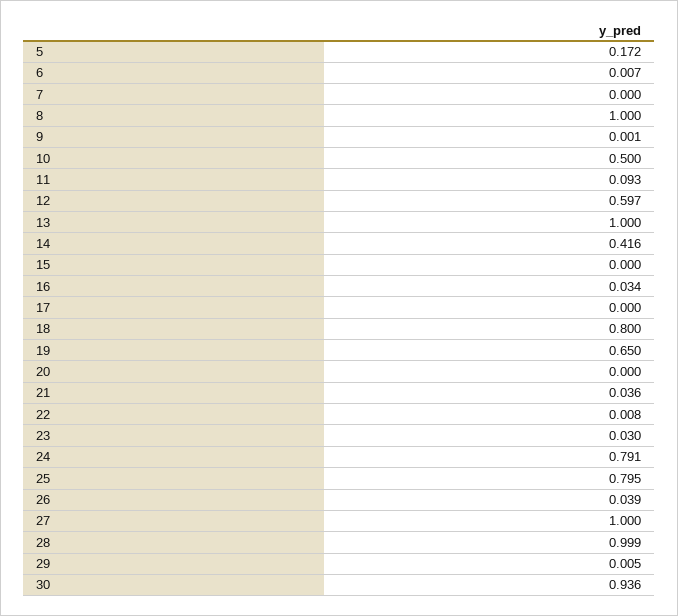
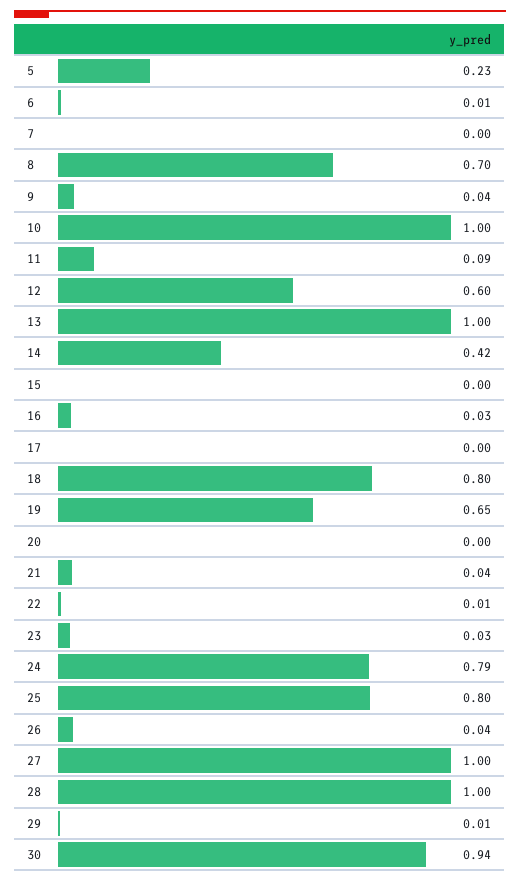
  {
-   "5": 0.172,
+   "5": 0.23,
    "6": 0.007,
    "7": 0,
-   "8": 1,
+   "8": 0.7,
-   "9": 0.001,
+   "9": 0.04,
-   "10": 0.5,
+   "10": 1,
    "11": 0.093,
    "12": 0.597,
    "13": 1,
    "14": 0.416,
    "15": 0,
    "16": 0.034,
    "17": 0,
    "18": 0.8,
    "19": 0.65,
    "20": 0,
    "21": 0.036,
    "22": 0.008,
    "23": 0.03,
    "24": 0.791,
    "25": 0.795,
    "26": 0.039,
    "27": 1,
    "28": 0.999,
    "29": 0.005,
    "30": 0.936
  }

